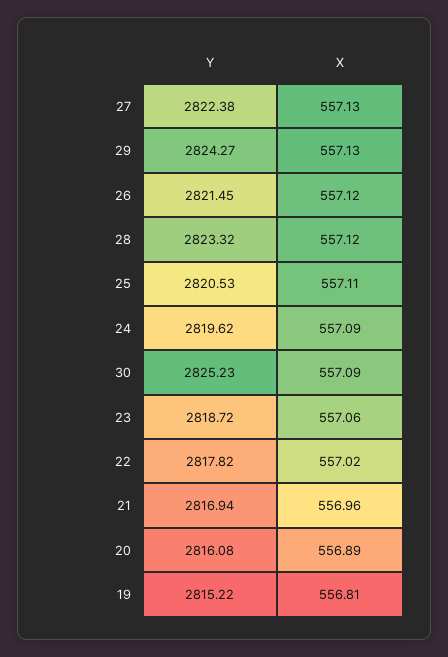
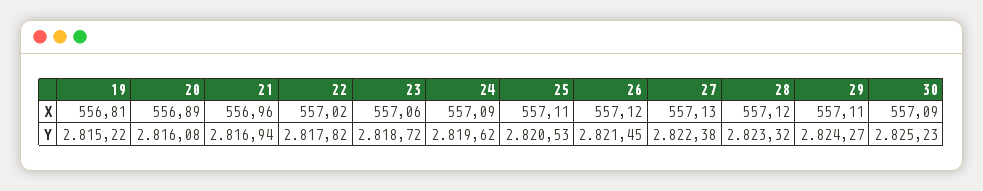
  {
    "Y": {
      "27": 2822.38,
      "29": 2824.27,
      "26": 2821.45,
      "28": 2823.32,
      "25": 2820.53,
      "24": 2819.62,
      "30": 2825.23,
      "23": 2818.72,
      "22": 2817.82,
      "21": 2816.94,
      "20": 2816.08,
      "19": 2815.22
    },
    "X": {
      "27": 557.13,
-     "29": 557.13,
+     "29": 557.11,
      "26": 557.12,
      "28": 557.12,
      "25": 557.11,
      "24": 557.09,
      "30": 557.09,
      "23": 557.06,
      "22": 557.02,
      "21": 556.96,
      "20": 556.89,
      "19": 556.81
    }
  }

